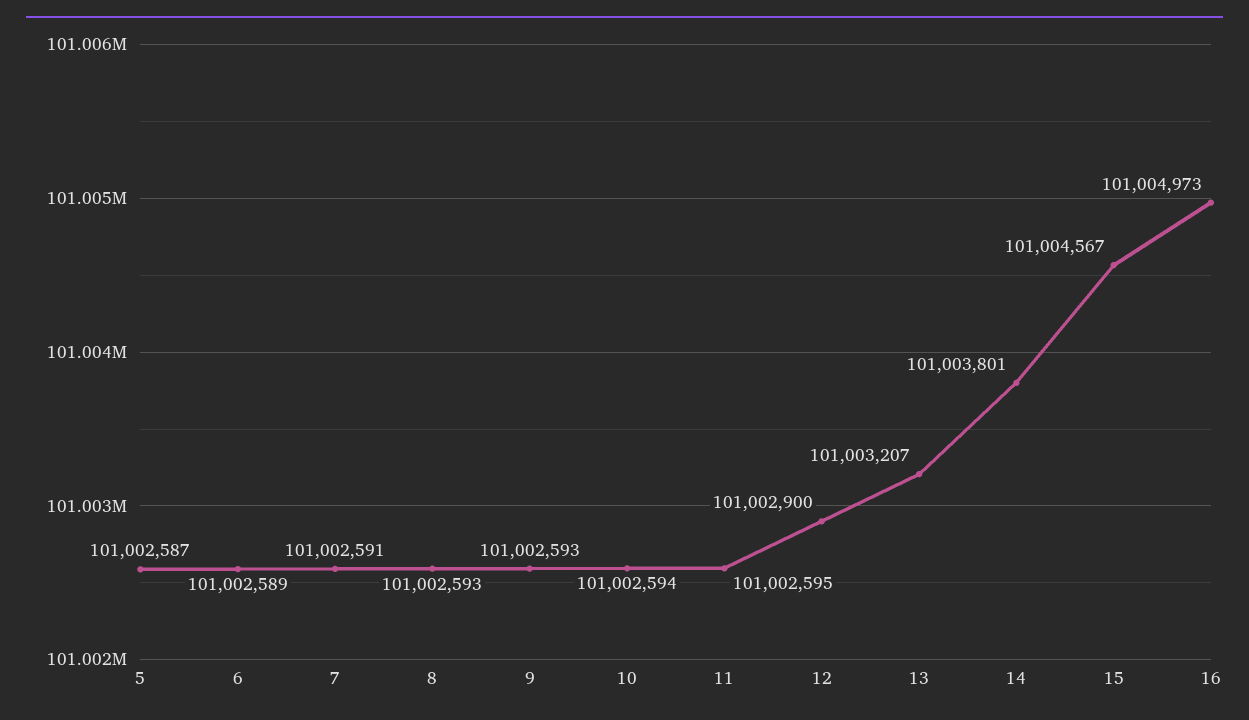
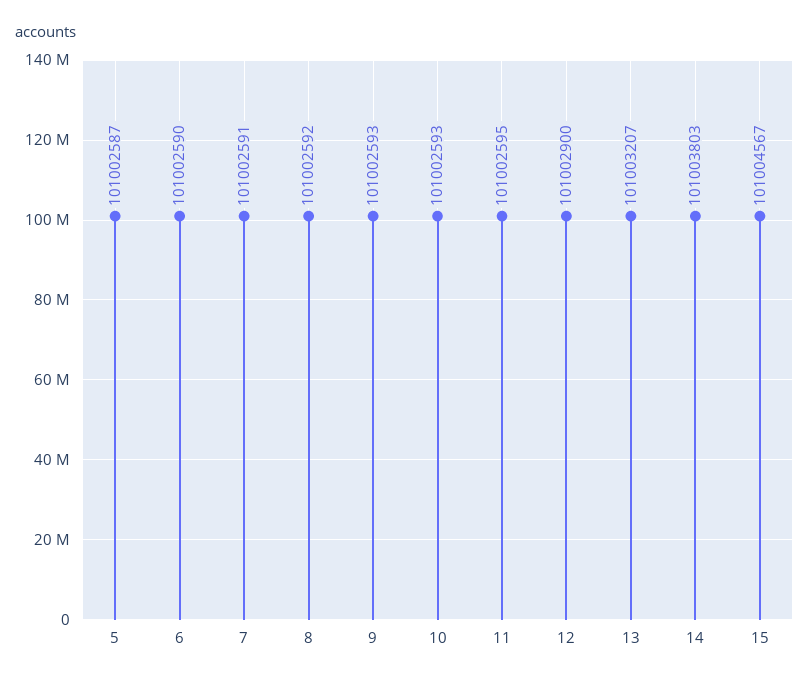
  {
    "5": 101002587,
-   "6": 101002589,
+   "6": 101002590,
    "7": 101002591,
-   "8": 101002593,
+   "8": 101002592,
    "9": 101002593,
-   "10": 101002594,
+   "10": 101002593,
    "11": 101002595,
    "12": 101002900,
    "13": 101003207,
-   "14": 101003801,
+   "14": 101003803,
-   "15": 101004567,
+   "15": 101004567
-   "16": 101004973
  }

